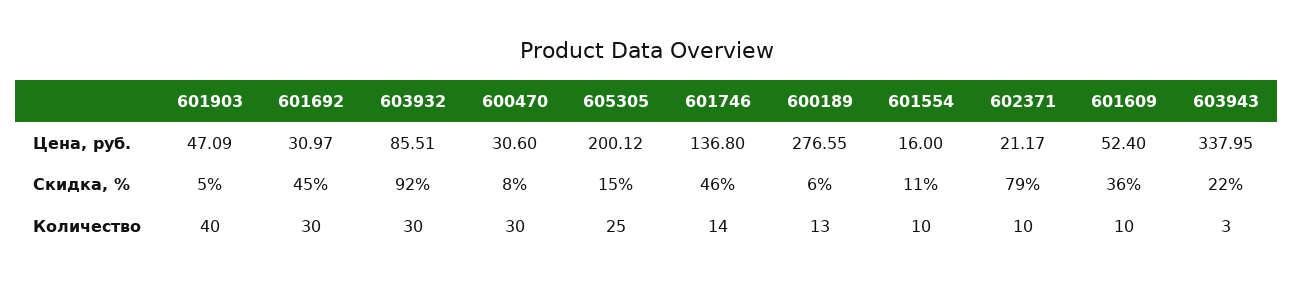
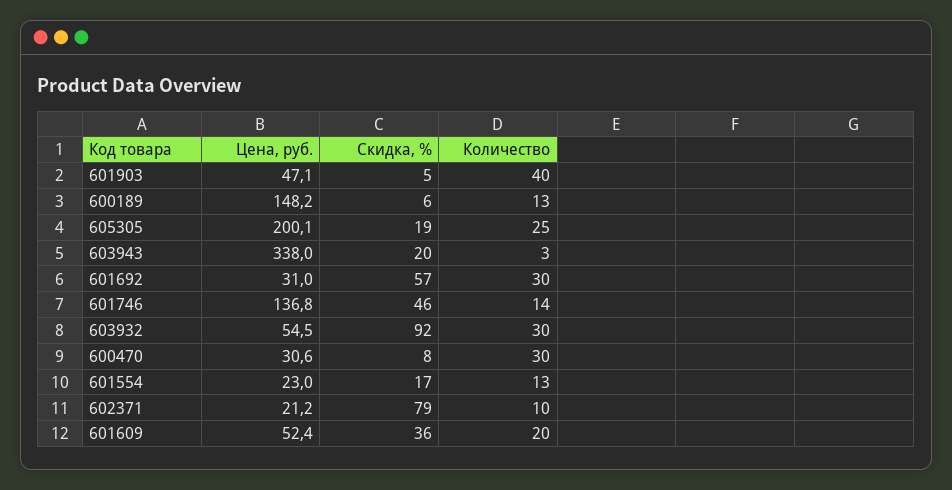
  {
    "601903": {
      "Цена, руб.": 47.09,
      "Скидка, %": 5,
      "Количество": 40
    },
    "601692": {
      "Цена, руб.": 30.97,
-     "Скидка, %": 45,
+     "Скидка, %": 57,
      "Количество": 30
    },
    "603932": {
-     "Цена, руб.": 85.51,
+     "Цена, руб.": 54.5,
      "Скидка, %": 92,
      "Количество": 30
    },
    "600470": {
      "Цена, руб.": 30.6,
      "Скидка, %": 8,
      "Количество": 30
    },
    "605305": {
      "Цена, руб.": 200.12,
-     "Скидка, %": 15,
+     "Скидка, %": 19,
      "Количество": 25
    },
    "601746": {
      "Цена, руб.": 136.8,
      "Скидка, %": 46,
      "Количество": 14
    },
    "600189": {
-     "Цена, руб.": 276.55,
+     "Цена, руб.": 148.2,
      "Скидка, %": 6,
      "Количество": 13
    },
    "601554": {
-     "Цена, руб.": 16,
+     "Цена, руб.": 23,
-     "Скидка, %": 11,
+     "Скидка, %": 17,
-     "Количество": 10
+     "Количество": 13
    },
    "602371": {
      "Цена, руб.": 21.17,
      "Скидка, %": 79,
      "Количество": 10
    },
    "601609": {
      "Цена, руб.": 52.4,
      "Скидка, %": 36,
-     "Количество": 10
+     "Количество": 20
    },
    "603943": {
      "Цена, руб.": 337.95,
-     "Скидка, %": 22,
+     "Скидка, %": 20,
      "Количество": 3
    }
  }

